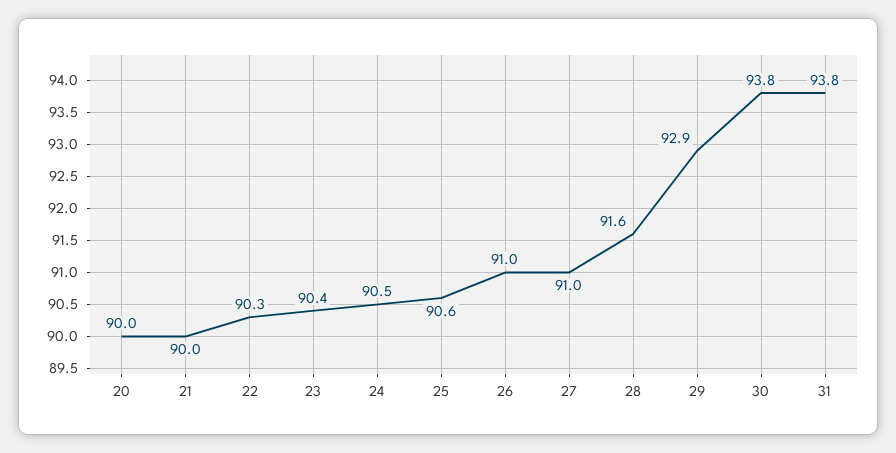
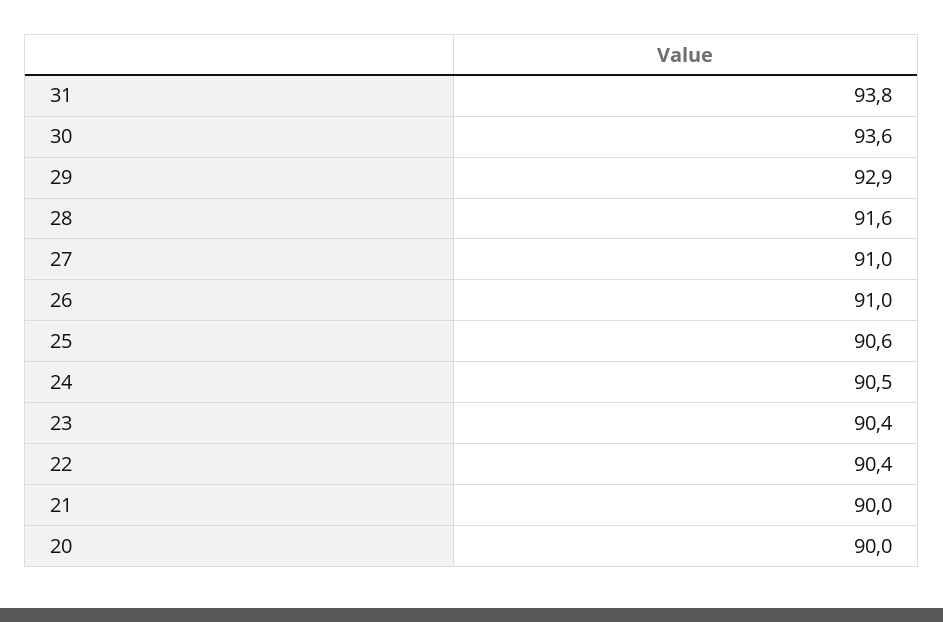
  {
    "20": 90,
    "21": 90,
-   "22": 90.3,
+   "22": 90.4,
    "23": 90.4,
    "24": 90.5,
    "25": 90.6,
    "26": 91,
    "27": 91,
    "28": 91.6,
    "29": 92.9,
-   "30": 93.8,
+   "30": 93.6,
    "31": 93.8
  }

